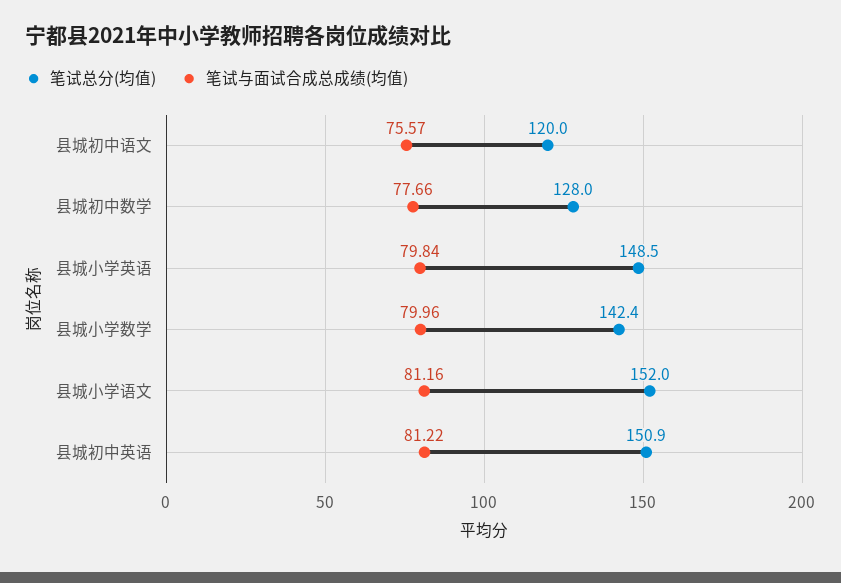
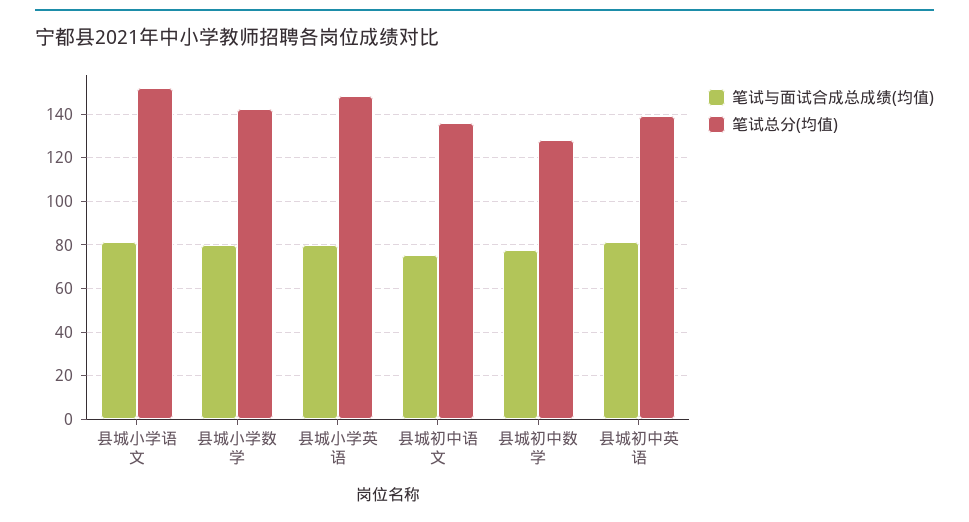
  {
    "笔试总分(均值)": {
-     "县城初中语文": 120,
+     "县城初中语文": 135,
      "县城初中数学": 128,
      "县城小学英语": 148.5,
      "县城小学数学": 142.4,
      "县城小学语文": 152,
-     "县城初中英语": 150.9
+     "县城初中英语": 140
    },
    "笔试与面试合成总成绩(均值)": {
      "县城初中语文": 75.57,
      "县城初中数学": 77.66,
      "县城小学英语": 79.84,
      "县城小学数学": 79.96,
      "县城小学语文": 81.16,
      "县城初中英语": 81.22
    }
  }

